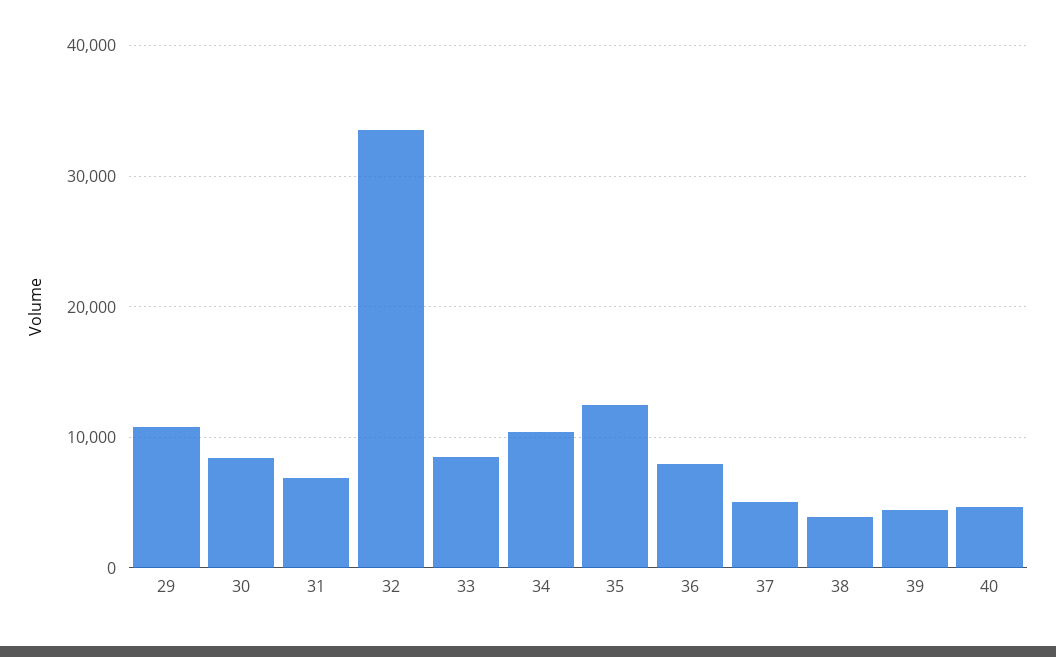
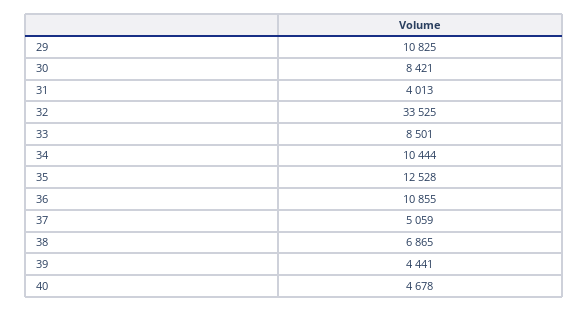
  {
    "29": 10825,
    "30": 8421,
-   "31": 7000,
+   "31": 4013,
    "32": 33525,
    "33": 8501,
    "34": 10444,
    "35": 12528,
-   "36": 8000,
+   "36": 10855,
    "37": 5059,
-   "38": 4000,
+   "38": 6865,
    "39": 4441,
    "40": 4678
  }

